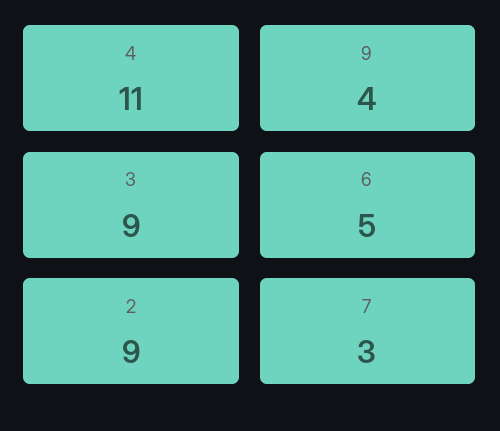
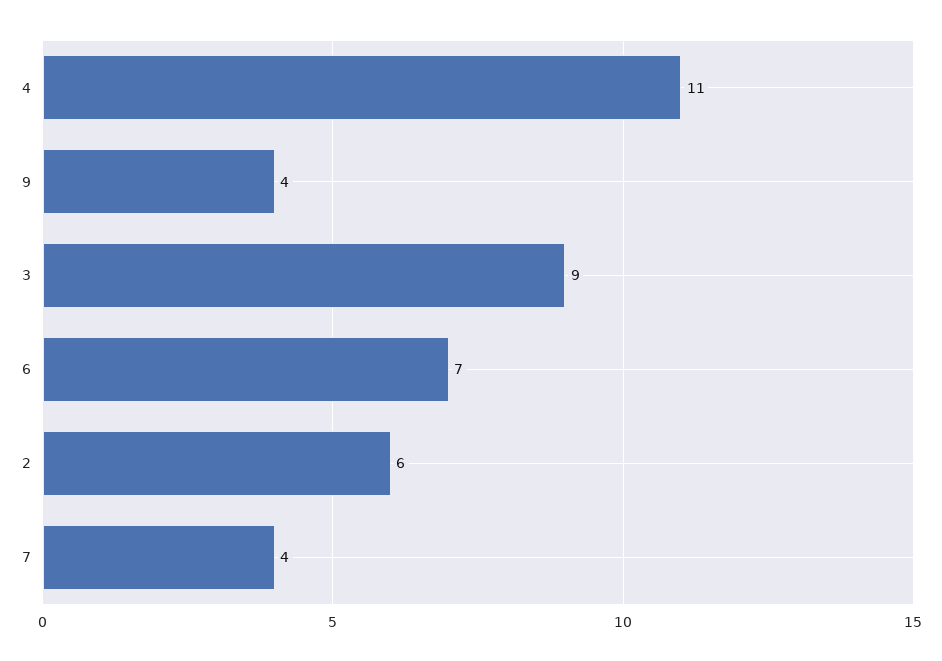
  {
    "4": 11,
    "9": 4,
    "3": 9,
-   "6": 5,
+   "6": 7,
-   "2": 9,
+   "2": 6,
-   "7": 3
+   "7": 4
  }

